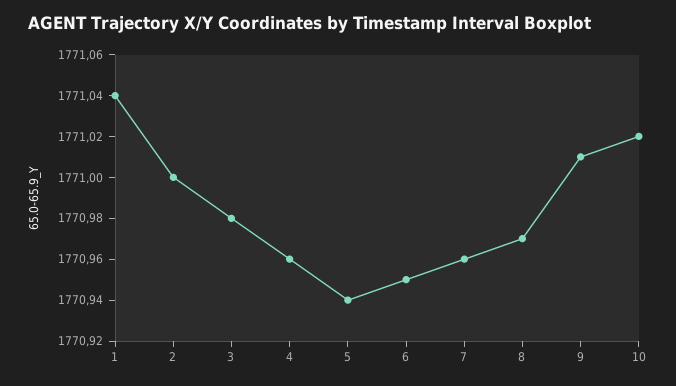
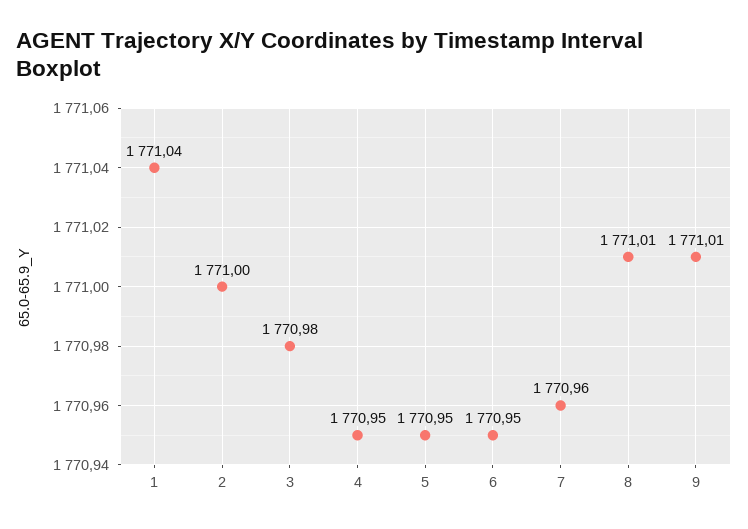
  {
    "1": 1771.04,
    "2": 1771,
    "3": 1770.98,
-   "4": 1770.96,
+   "4": 1770.95,
-   "5": 1770.94,
+   "5": 1770.95,
    "6": 1770.95,
    "7": 1770.96,
-   "8": 1770.97,
+   "8": 1771.01,
-   "9": 1771.01,
+   "9": 1771.01
-   "10": 1771.02
  }

